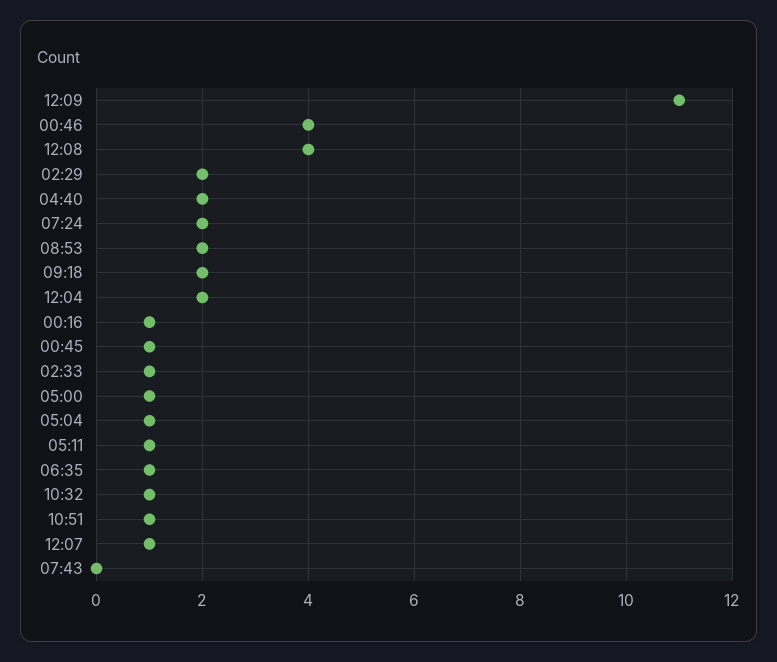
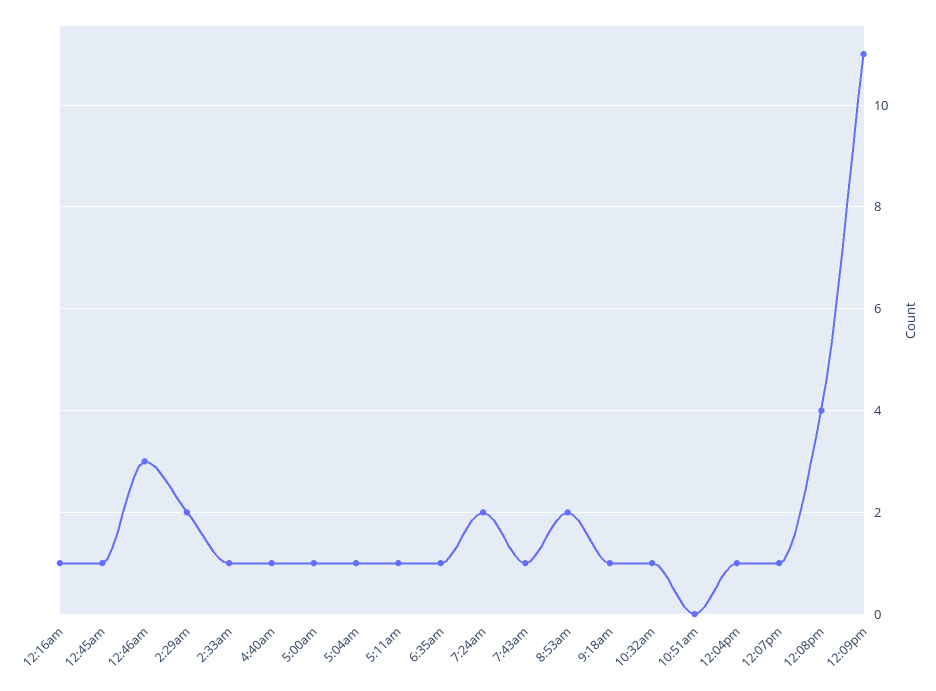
  {
    "12:09": 11,
-   "00:46": 4,
+   "00:46": 3,
    "12:08": 4,
    "02:29": 2,
-   "04:40": 2,
+   "04:40": 1,
    "07:24": 2,
    "08:53": 2,
-   "09:18": 2,
+   "09:18": 1,
-   "12:04": 2,
+   "12:04": 1,
    "00:16": 1,
    "00:45": 1,
    "02:33": 1,
    "05:00": 1,
    "05:04": 1,
    "05:11": 1,
    "06:35": 1,
    "10:32": 1,
-   "10:51": 1,
+   "10:51": 0,
    "12:07": 1,
-   "07:43": 0
+   "07:43": 1
  }

